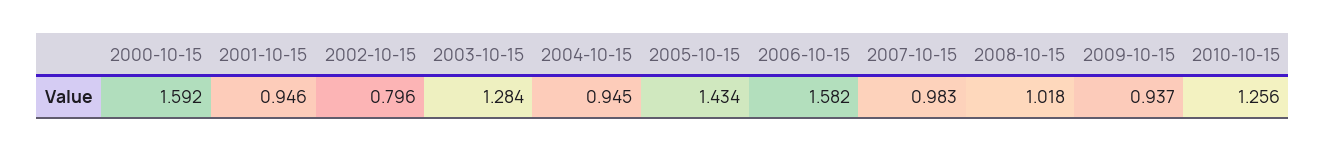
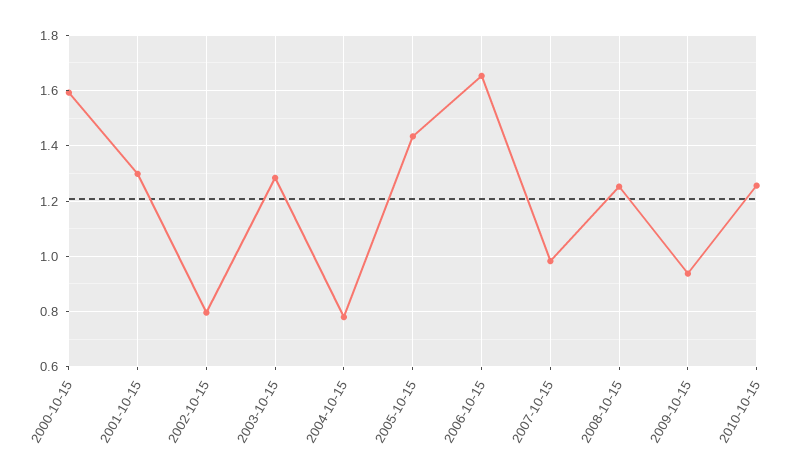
  {
    "2000-10-15": 1.592,
-   "2001-10-15": 0.946,
+   "2001-10-15": 1.3,
    "2002-10-15": 0.796,
    "2003-10-15": 1.284,
-   "2004-10-15": 0.945,
+   "2004-10-15": 0.775,
    "2005-10-15": 1.434,
-   "2006-10-15": 1.582,
+   "2006-10-15": 1.65,
    "2007-10-15": 0.983,
-   "2008-10-15": 1.018,
+   "2008-10-15": 1.25,
    "2009-10-15": 0.937,
    "2010-10-15": 1.256
  }

